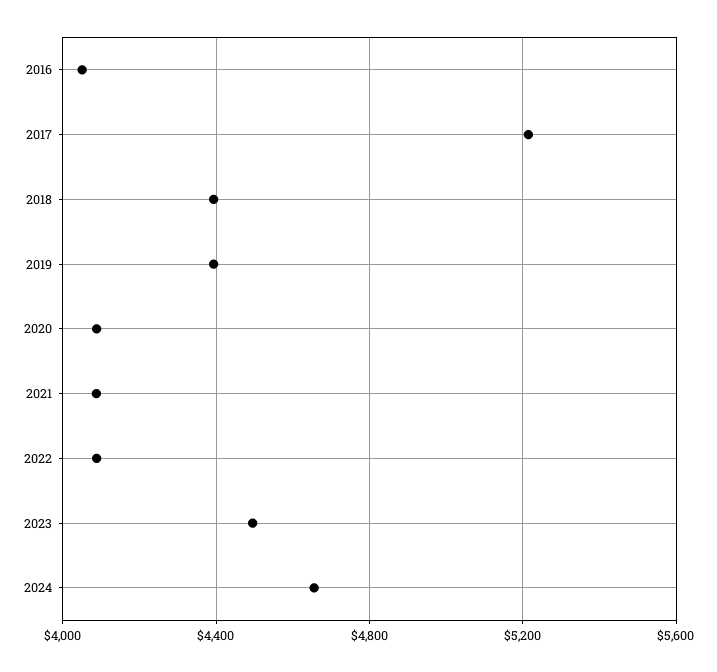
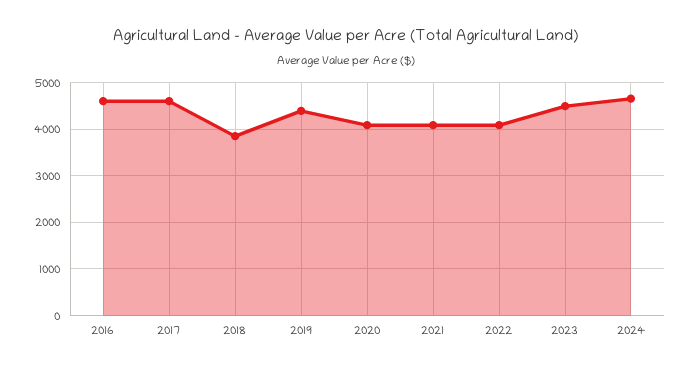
  {
-   "2016": 4050,
+   "2016": 4600,
-   "2017": 5200,
+   "2017": 4600,
-   "2018": 4400,
+   "2018": 3800,
    "2019": 4400,
    "2020": 4100,
    "2021": 4100,
    "2022": 4100,
    "2023": 4500,
    "2024": 4650
  }

